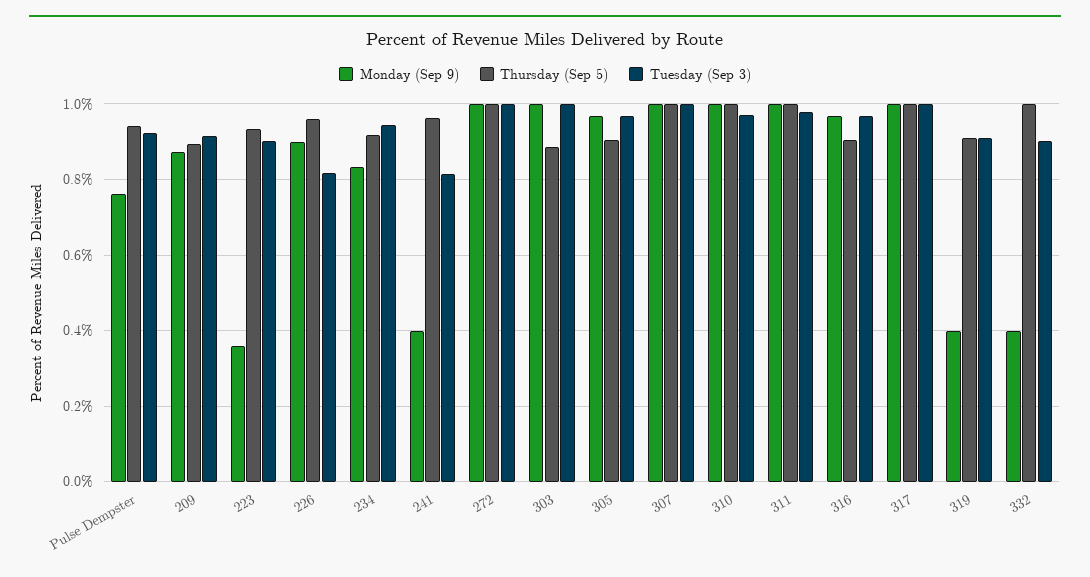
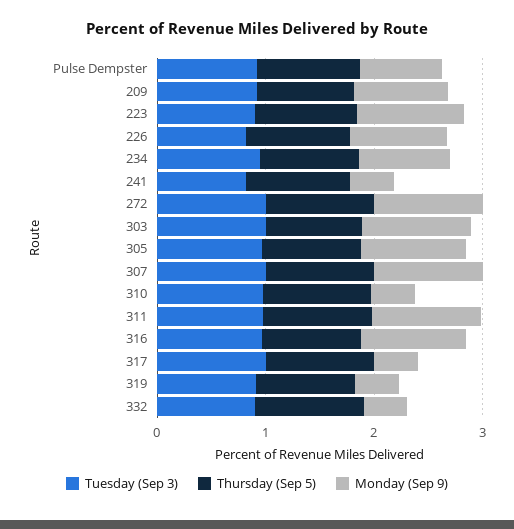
  {
    "Monday (Sep 9)": {
      "Pulse Dempster": 0.76,
      "209": 0.88,
-     "223": 0.36,
+     "223": 1,
      "226": 0.9,
      "234": 0.84,
      "241": 0.4,
      "272": 1,
      "303": 1,
      "305": 0.96,
      "307": 1,
-     "310": 1,
+     "310": 0.4,
      "311": 1,
      "316": 0.96,
-     "317": 1,
+     "317": 0.4,
      "319": 0.4,
      "332": 0.4
    },
    "Thursday (Sep 5)": {
      "Pulse Dempster": 0.94,
      "209": 0.9,
      "223": 0.94,
      "226": 0.96,
      "234": 0.92,
      "241": 0.96,
      "272": 1,
      "303": 0.88,
      "305": 0.9,
      "307": 1,
      "310": 1,
      "311": 1,
      "316": 0.9,
      "317": 1,
      "319": 0.92,
      "332": 1
    },
    "Tuesday (Sep 3)": {
      "Pulse Dempster": 0.92,
      "209": 0.92,
      "223": 0.9,
      "226": 0.82,
      "234": 0.94,
      "241": 0.82,
      "272": 1,
      "303": 1,
      "305": 0.96,
      "307": 1,
      "310": 0.98,
      "311": 0.98,
      "316": 0.96,
      "317": 1,
      "319": 0.92,
      "332": 0.9
    }
  }

